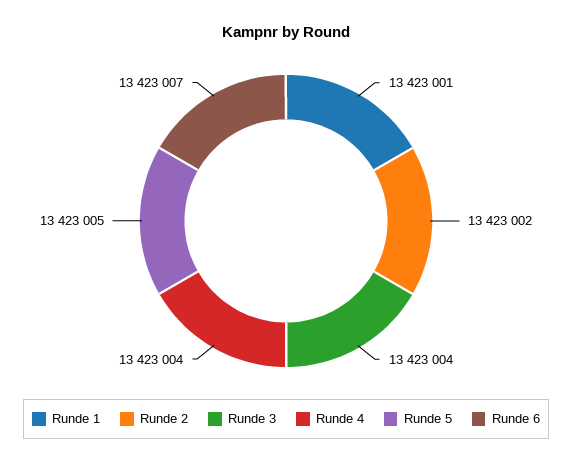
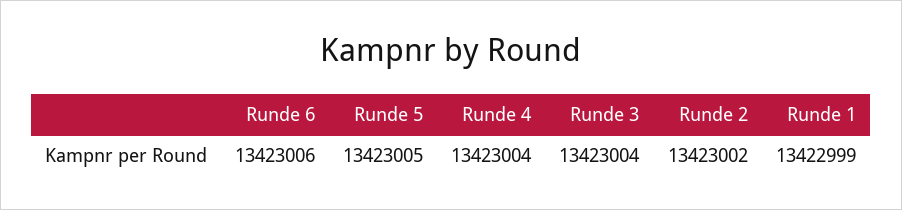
  {
-   "Runde 1": 13423001,
+   "Runde 1": 13422999,
    "Runde 2": 13423002,
    "Runde 3": 13423004,
    "Runde 4": 13423004,
    "Runde 5": 13423005,
-   "Runde 6": 13423007
+   "Runde 6": 13423006
  }

